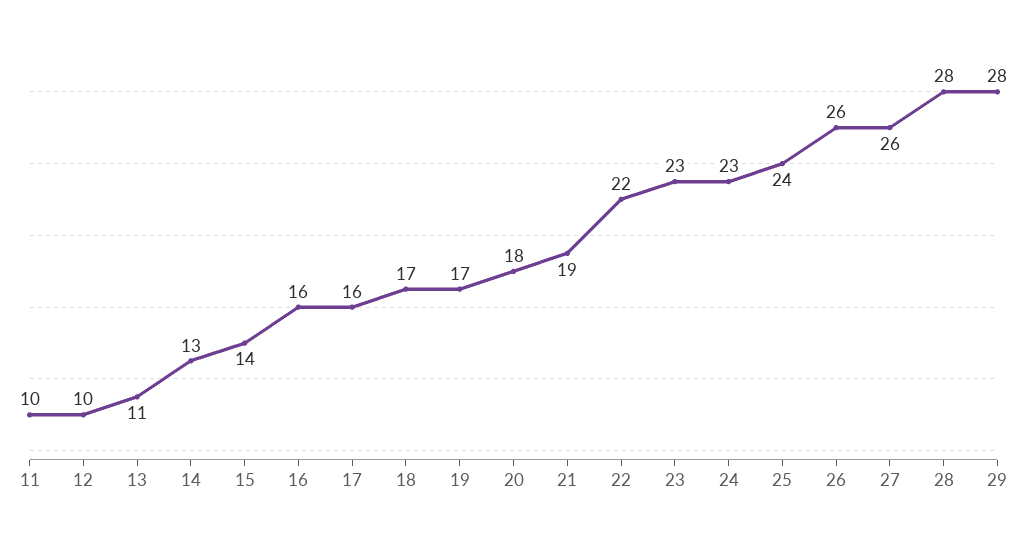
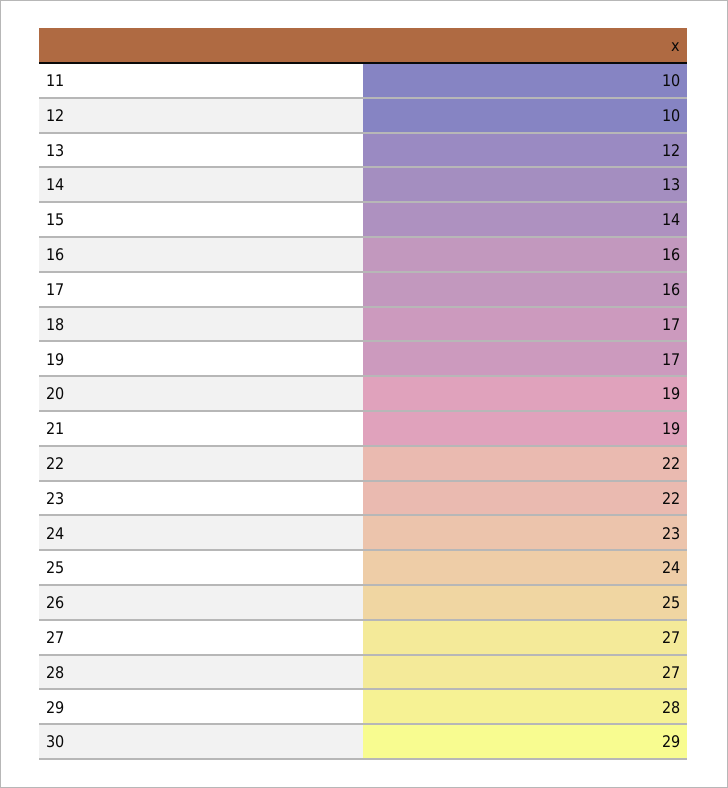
  {
    "11": 10,
    "12": 10,
-   "13": 11,
+   "13": 12,
    "14": 13,
    "15": 14,
    "16": 16,
    "17": 16,
    "18": 17,
    "19": 17,
-   "20": 18,
+   "20": 19,
    "21": 19,
    "22": 22,
-   "23": 23,
+   "23": 22,
    "24": 23,
    "25": 24,
-   "26": 26,
+   "26": 25,
-   "27": 26,
+   "27": 27,
-   "28": 28,
+   "28": 27,
-   "29": 28
+   "29": 28,
+   "30": 29
  }

